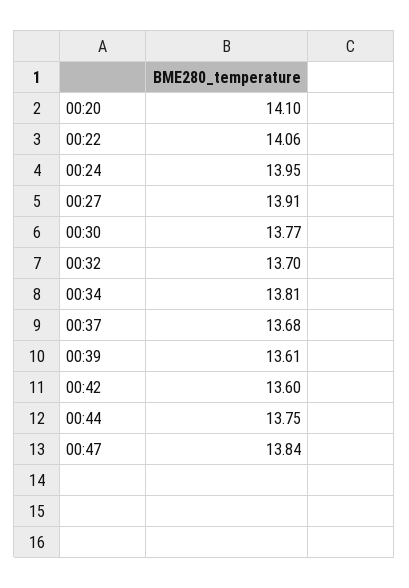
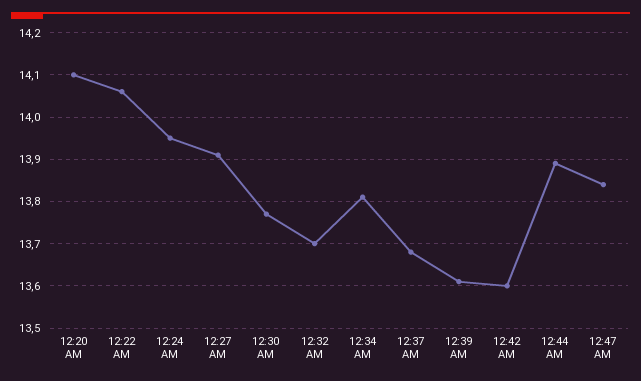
  {
    "00:20": 14.1,
    "00:22": 14.06,
    "00:24": 13.95,
    "00:27": 13.91,
    "00:30": 13.77,
    "00:32": 13.7,
    "00:34": 13.81,
    "00:37": 13.68,
    "00:39": 13.61,
    "00:42": 13.6,
-   "00:44": 13.75,
+   "00:44": 13.9,
    "00:47": 13.84
  }

